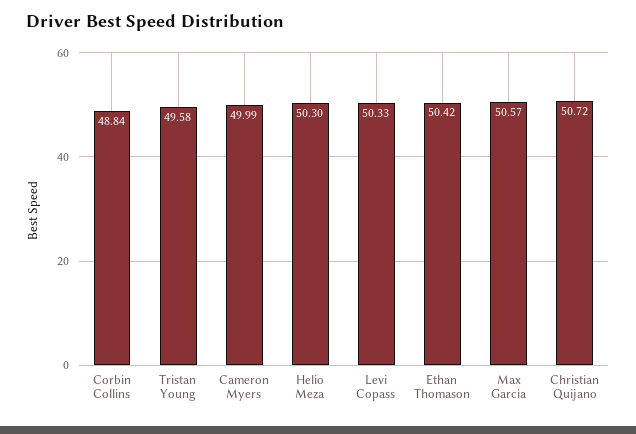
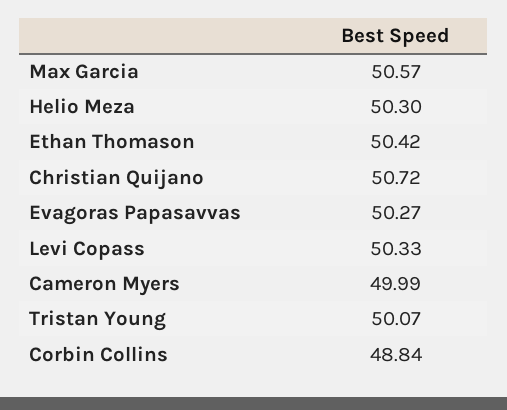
  {
    "Corbin Collins": 48.84,
-   "Tristan Young": 49.58,
+   "Tristan Young": 50.07,
    "Cameron Myers": 49.99,
    "Helio Meza": 50.3,
    "Levi Copass": 50.33,
    "Ethan Thomason": 50.42,
    "Max Garcia": 50.57,
-   "Christian Quijano": 50.72
+   "Christian Quijano": 50.72,
+   "Evagoras Papasavvas": 50.27
  }

